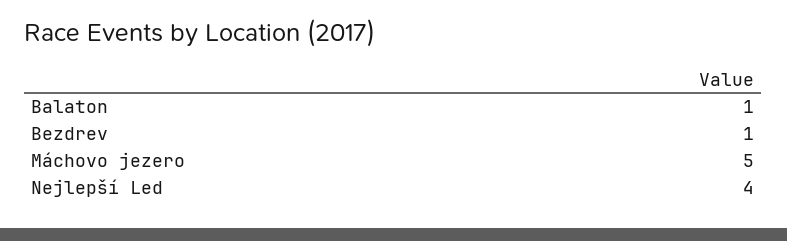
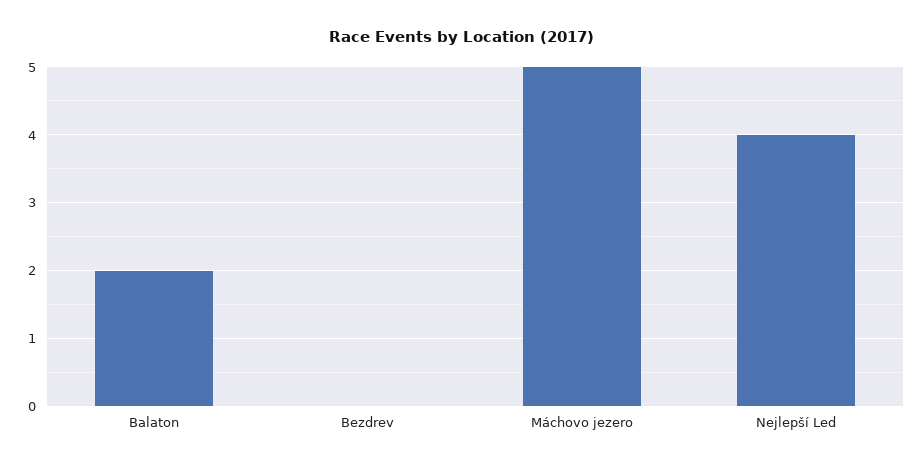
  {
-   "Balaton": 1,
+   "Balaton": 2,
-   "Bezdrev": 1,
+   "Bezdrev": 0,
    "Máchovo jezero": 5,
    "Nejlepší Led": 4
  }

